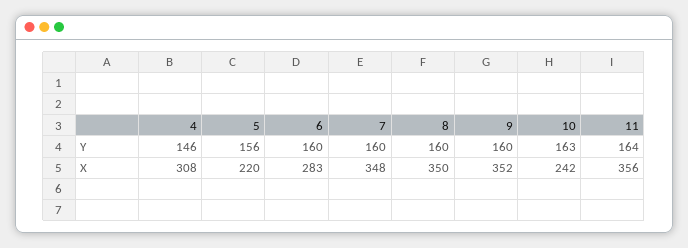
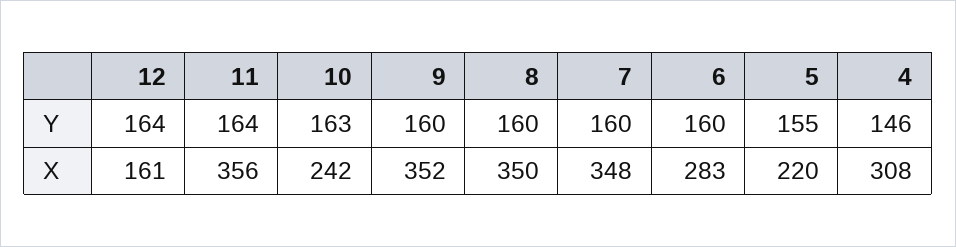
  {
    "4": {
      "Y": 146,
      "X": 308
    },
    "5": {
-     "Y": 156,
+     "Y": 155,
      "X": 220
    },
    "6": {
      "Y": 160,
      "X": 283
    },
    "7": {
      "Y": 160,
      "X": 348
    },
    "8": {
      "Y": 160,
      "X": 350
    },
    "9": {
      "Y": 160,
      "X": 352
    },
    "10": {
      "Y": 163,
      "X": 242
    },
    "11": {
      "Y": 164,
      "X": 356
-   }
+   },
+   "12": {
+     "Y": 164,
+     "X": 161
+   }
  }

